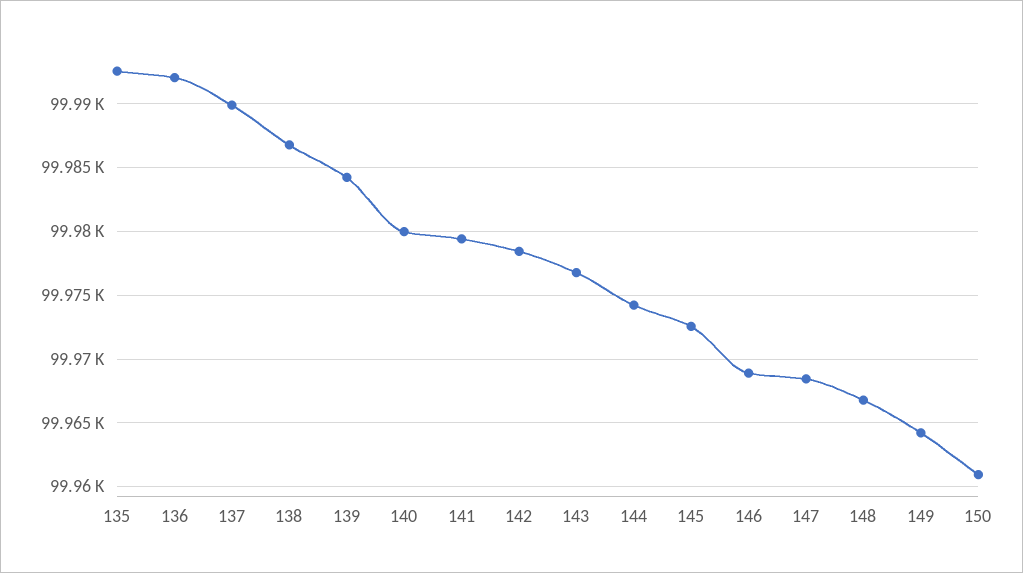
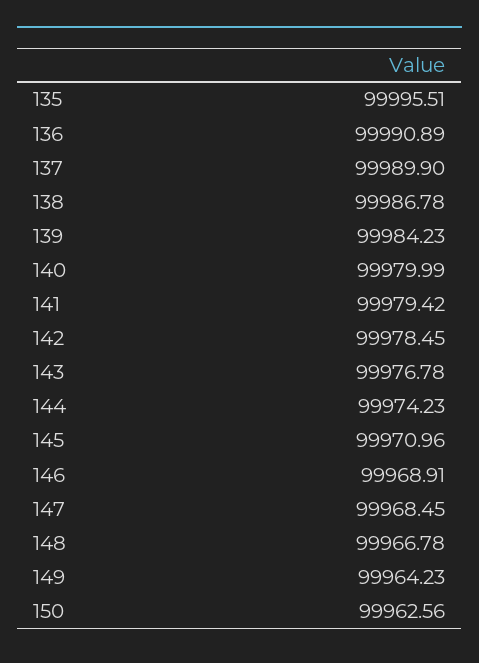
  {
-   "135": 99992.5,
+   "135": 99995.51,
-   "136": 99992,
+   "136": 99990.89,
    "137": 99989.9,
    "138": 99986.78,
    "139": 99984.23,
    "140": 99979.99,
    "141": 99979.42,
    "142": 99978.45,
    "143": 99976.78,
    "144": 99974.23,
-   "145": 99972.5,
+   "145": 99970.96,
    "146": 99968.91,
    "147": 99968.45,
    "148": 99966.78,
    "149": 99964.23,
-   "150": 99961
+   "150": 99962.56
  }

